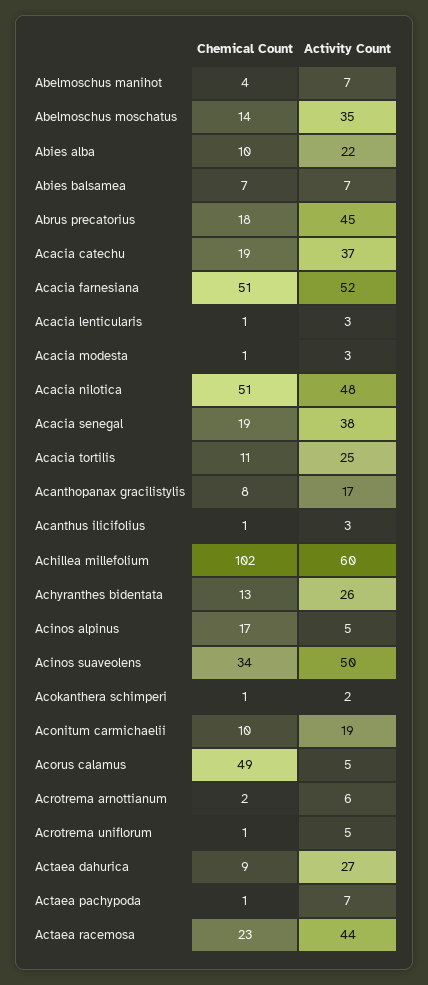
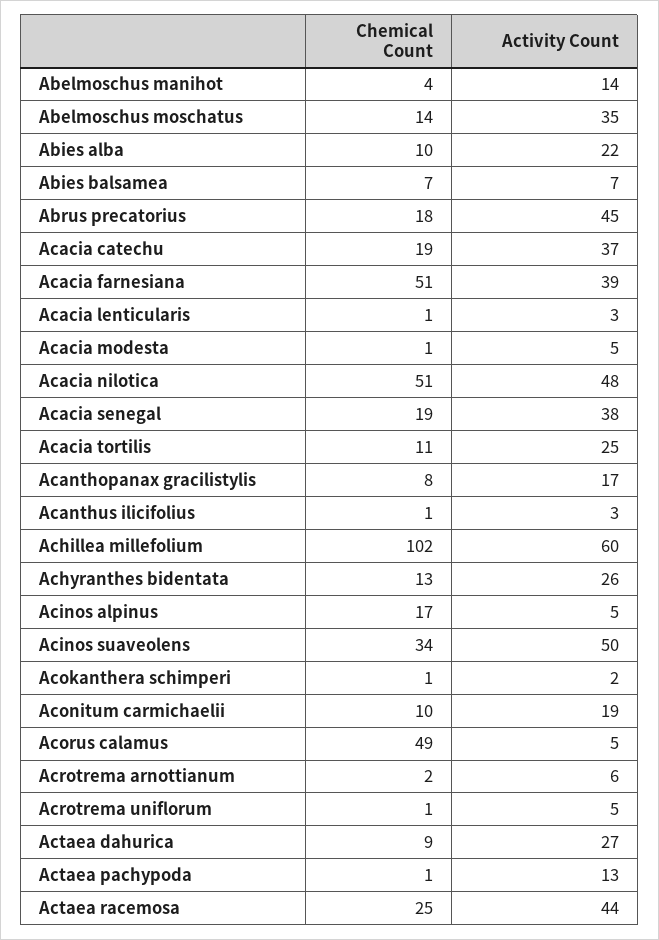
  {
    "Chemical Count": {
      "Abelmoschus manihot": 4,
      "Abelmoschus moschatus": 14,
      "Abies alba": 10,
      "Abies balsamea": 7,
      "Abrus precatorius": 18,
      "Acacia catechu": 19,
      "Acacia farnesiana": 51,
      "Acacia lenticularis": 1,
      "Acacia modesta": 1,
      "Acacia nilotica": 51,
      "Acacia senegal": 19,
      "Acacia tortilis": 11,
      "Acanthopanax gracilistylis": 8,
      "Acanthus ilicifolius": 1,
      "Achillea millefolium": 102,
      "Achyranthes bidentata": 13,
      "Acinos alpinus": 17,
      "Acinos suaveolens": 34,
      "Acokanthera schimperi": 1,
      "Aconitum carmichaelii": 10,
      "Acorus calamus": 49,
      "Acrotrema arnottianum": 2,
      "Acrotrema uniflorum": 1,
      "Actaea dahurica": 9,
      "Actaea pachypoda": 1,
-     "Actaea racemosa": 23
+     "Actaea racemosa": 25
    },
    "Activity Count": {
-     "Abelmoschus manihot": 7,
+     "Abelmoschus manihot": 14,
      "Abelmoschus moschatus": 35,
      "Abies alba": 22,
      "Abies balsamea": 7,
      "Abrus precatorius": 45,
      "Acacia catechu": 37,
-     "Acacia farnesiana": 52,
+     "Acacia farnesiana": 39,
      "Acacia lenticularis": 3,
-     "Acacia modesta": 3,
+     "Acacia modesta": 5,
      "Acacia nilotica": 48,
      "Acacia senegal": 38,
      "Acacia tortilis": 25,
      "Acanthopanax gracilistylis": 17,
      "Acanthus ilicifolius": 3,
      "Achillea millefolium": 60,
      "Achyranthes bidentata": 26,
      "Acinos alpinus": 5,
      "Acinos suaveolens": 50,
      "Acokanthera schimperi": 2,
      "Aconitum carmichaelii": 19,
      "Acorus calamus": 5,
      "Acrotrema arnottianum": 6,
      "Acrotrema uniflorum": 5,
      "Actaea dahurica": 27,
-     "Actaea pachypoda": 7,
+     "Actaea pachypoda": 13,
      "Actaea racemosa": 44
    }
  }

